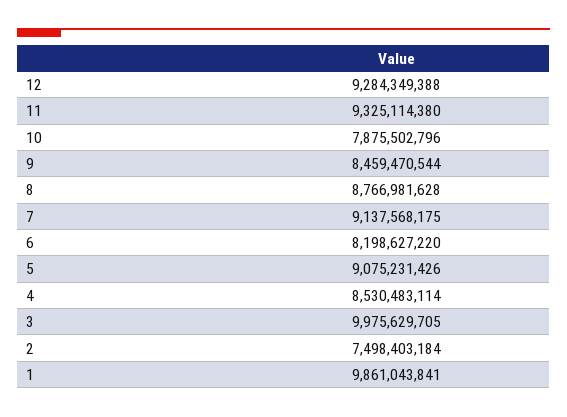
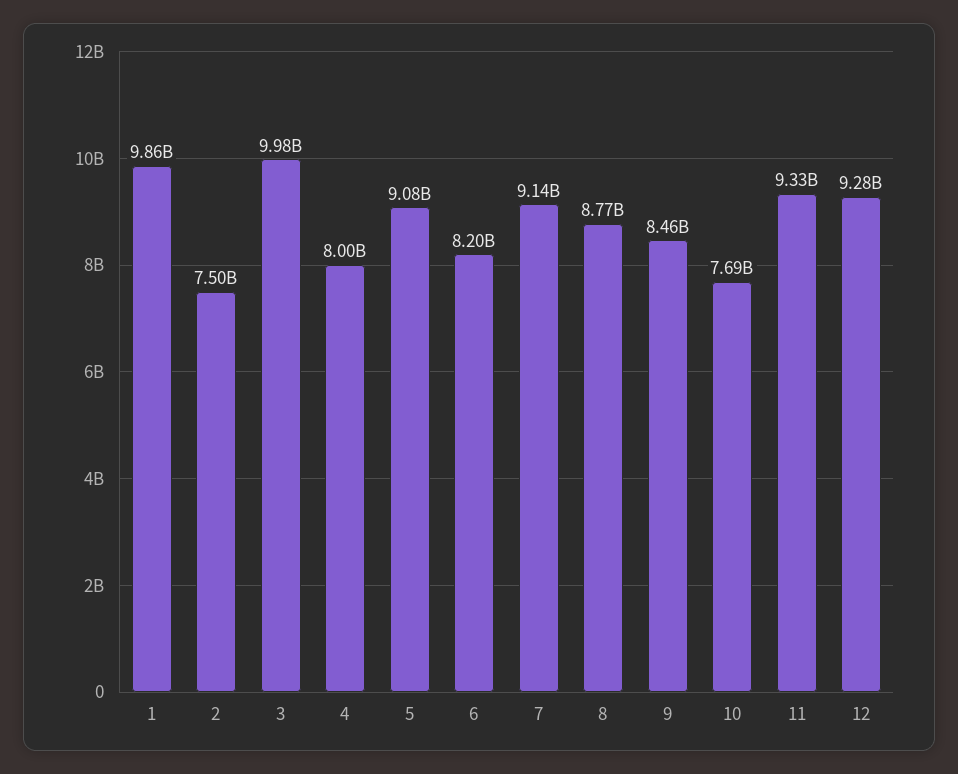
  {
    "12": 9284349388,
    "11": 9325114380,
-   "10": 7875502796,
+   "10": 7690000000,
    "9": 8459470544,
    "8": 8766981628,
    "7": 9137568175,
    "6": 8198627220,
    "5": 9075231426,
-   "4": 8530483114,
+   "4": 8000000000,
    "3": 9975629705,
    "2": 7498403184,
    "1": 9861043841
  }

